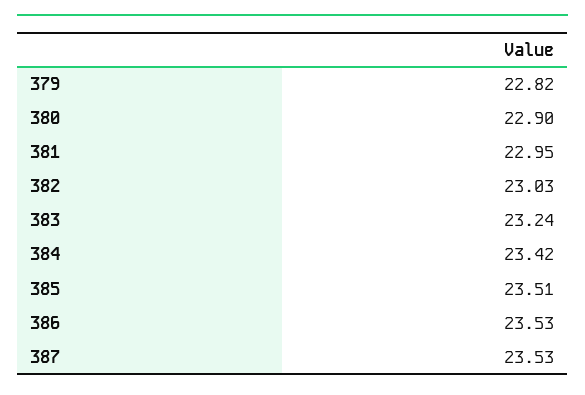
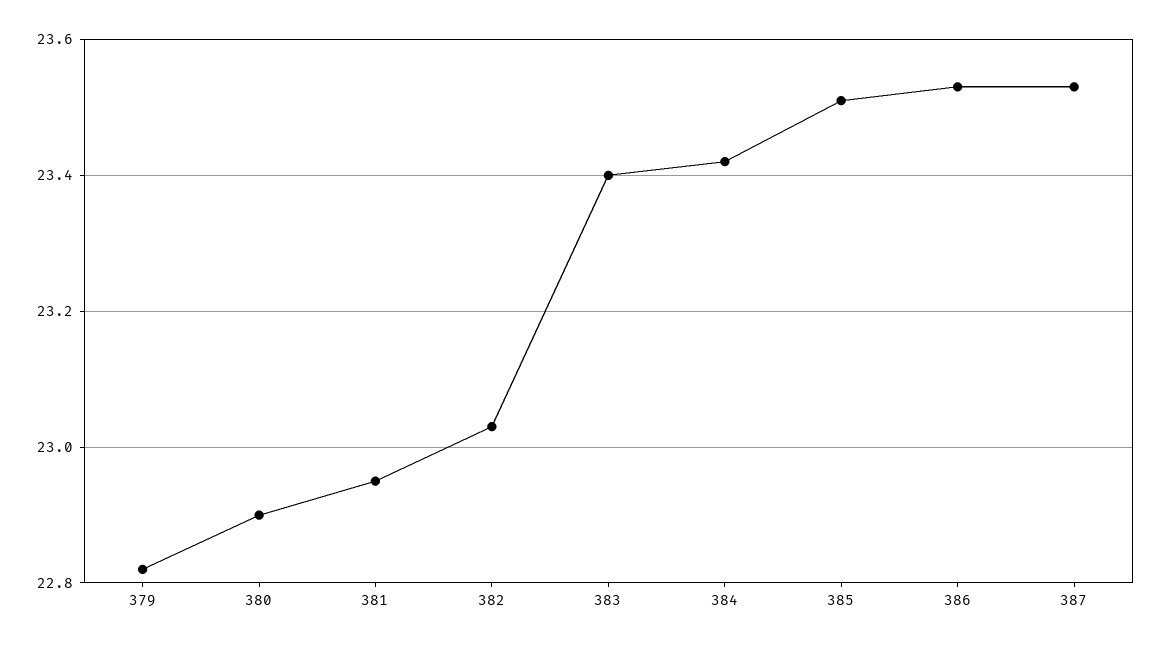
  {
    "379": 22.82,
    "380": 22.9,
    "381": 22.95,
    "382": 23.03,
-   "383": 23.24,
+   "383": 23.4,
    "384": 23.42,
    "385": 23.51,
    "386": 23.53,
    "387": 23.53
  }

